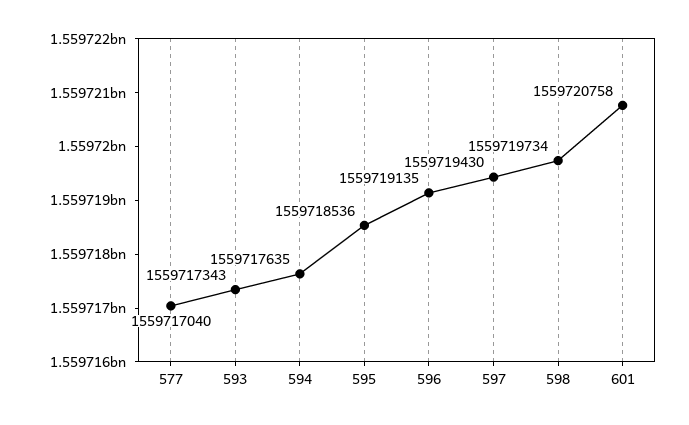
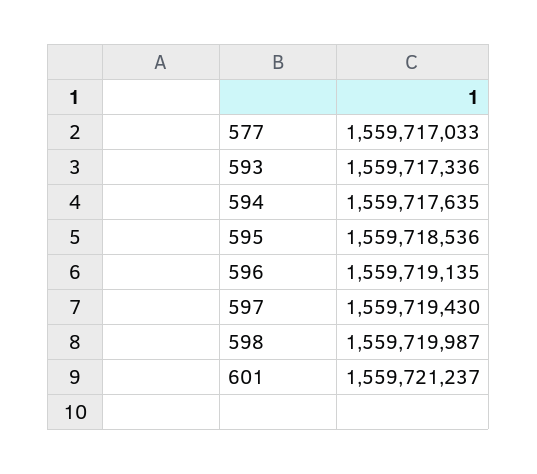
  {
-   "577": 1559717040,
+   "577": 1559717033,
-   "593": 1559717343,
+   "593": 1559717336,
    "594": 1559717635,
    "595": 1559718536,
    "596": 1559719135,
    "597": 1559719430,
-   "598": 1559719734,
+   "598": 1559719987,
-   "601": 1559720758
+   "601": 1559721237
  }

